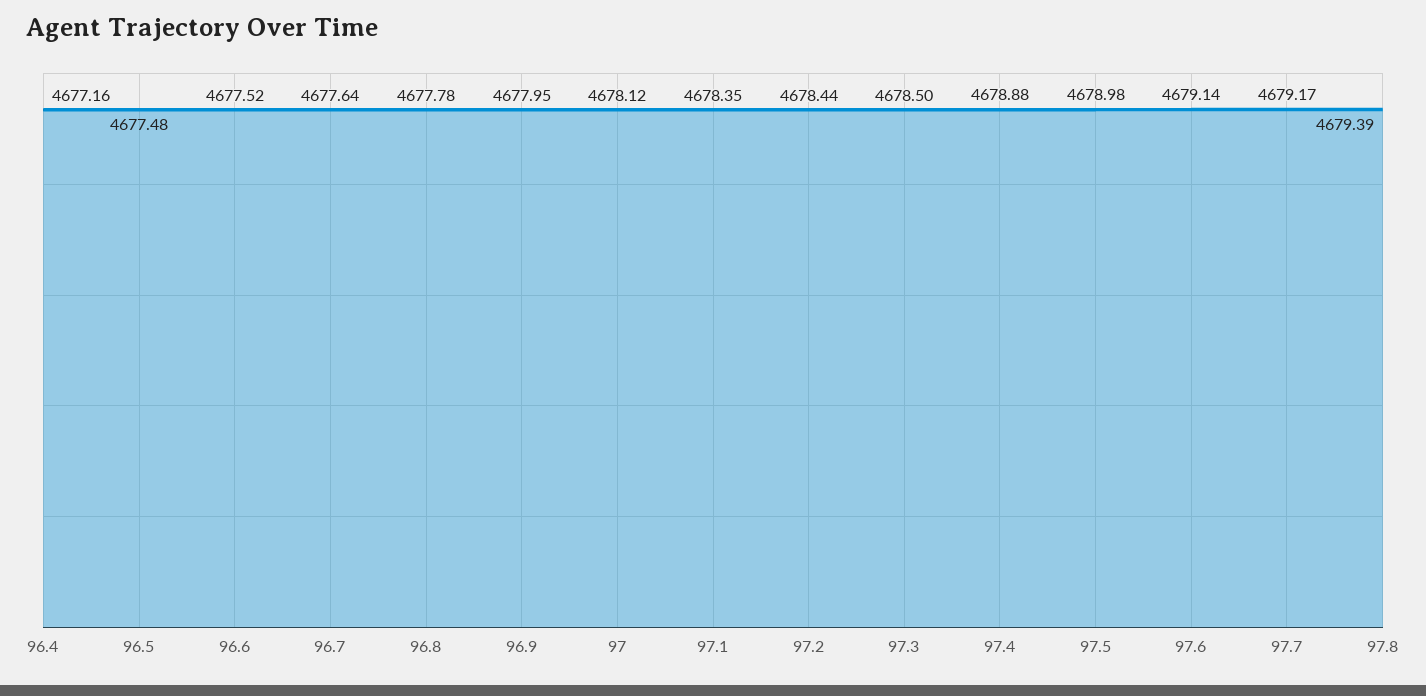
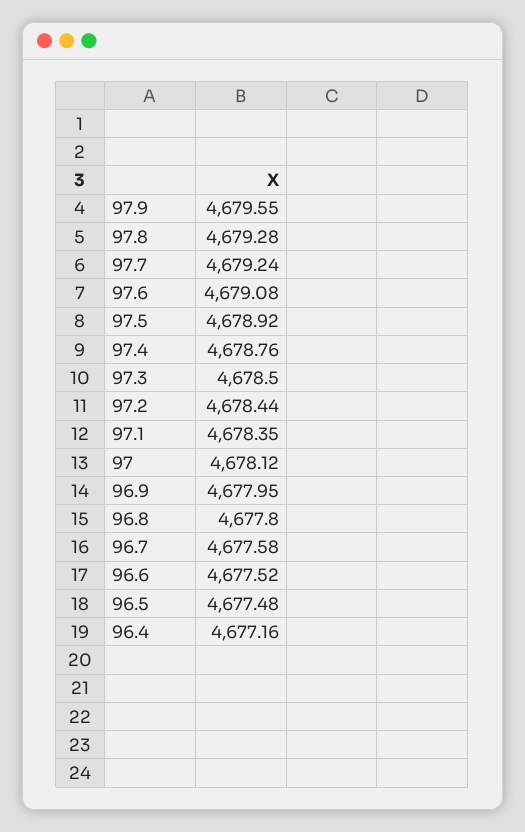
  {
    "96.4": 4677.16,
    "96.5": 4677.48,
    "96.6": 4677.52,
-   "96.7": 4677.64,
+   "96.7": 4677.58,
-   "96.8": 4677.78,
+   "96.8": 4677.8,
    "96.9": 4677.95,
    "97": 4678.12,
    "97.1": 4678.35,
    "97.2": 4678.44,
    "97.3": 4678.5,
-   "97.4": 4678.88,
+   "97.4": 4678.76,
-   "97.5": 4678.98,
+   "97.5": 4678.92,
-   "97.6": 4679.14,
+   "97.6": 4679.08,
-   "97.7": 4679.17,
+   "97.7": 4679.24,
-   "97.8": 4679.39
+   "97.8": 4679.28,
+   "97.9": 4679.55
  }

